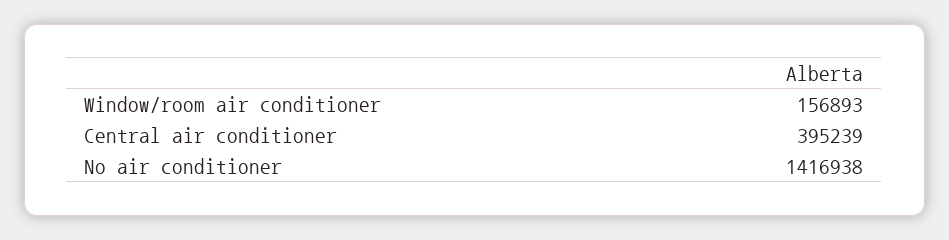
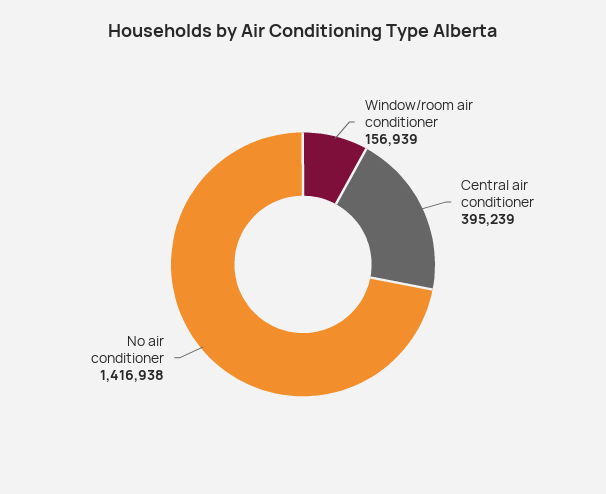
  {
-   "Window/room air conditioner": 156893,
+   "Window/room air conditioner": 156939,
    "Central air conditioner": 395239,
    "No air conditioner": 1416938
  }

